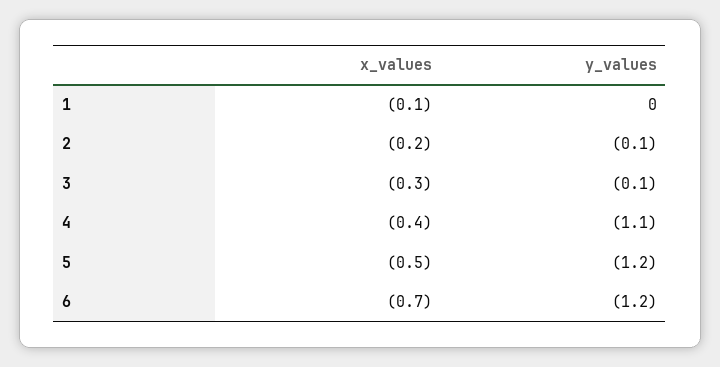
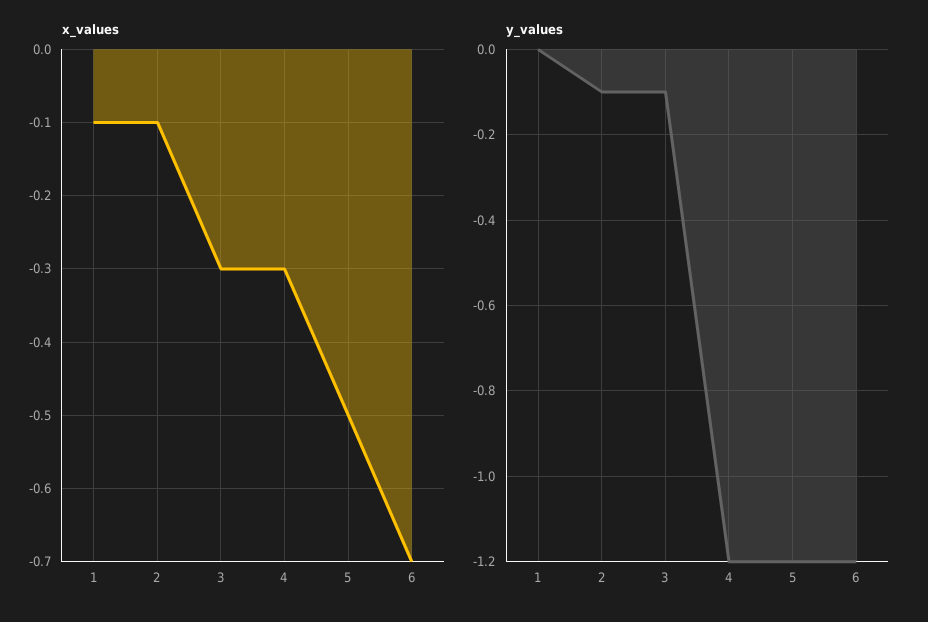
  {
    "x_values": {
      "1": -0.1,
-     "2": -0.2,
+     "2": -0.1,
      "3": -0.3,
-     "4": -0.4,
+     "4": -0.3,
      "5": -0.5,
      "6": -0.7
    },
    "y_values": {
      "1": 0,
      "2": -0.1,
      "3": -0.1,
-     "4": -1.1,
+     "4": -1.2,
      "5": -1.2,
      "6": -1.2
    }
  }

